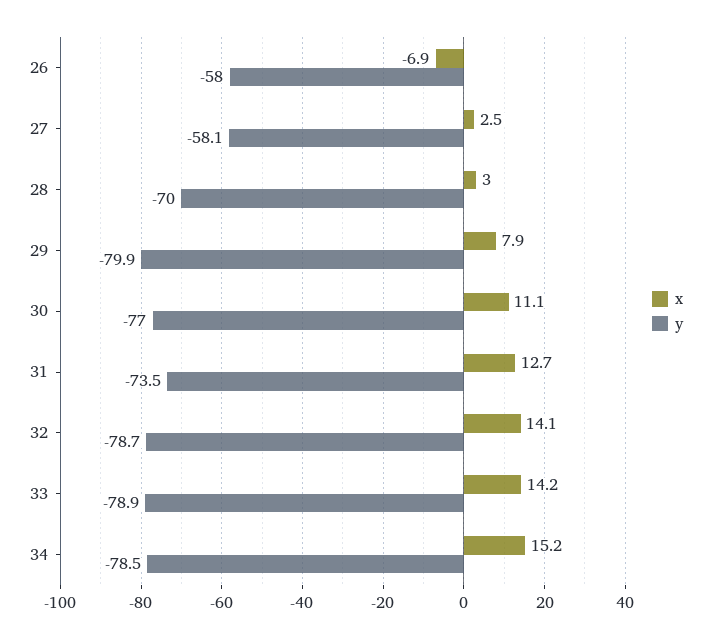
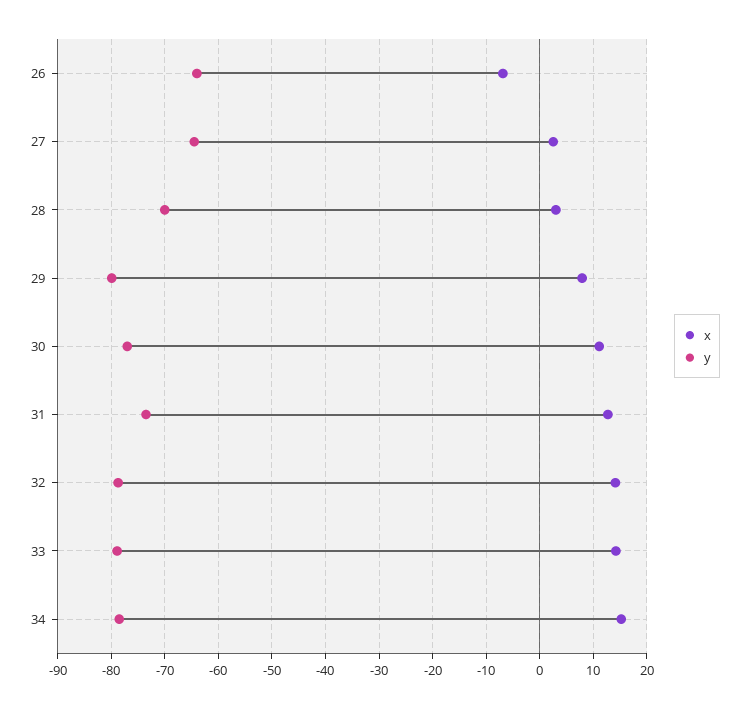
  {
    "x": {
      "26": -6.9,
      "27": 2.5,
      "28": 3,
      "29": 7.9,
      "30": 11.1,
      "31": 12.7,
      "32": 14.1,
      "33": 14.2,
      "34": 15.2
    },
    "y": {
-     "26": -58,
+     "26": -64,
-     "27": -58.1,
+     "27": -64,
      "28": -70,
      "29": -79.9,
      "30": -77,
      "31": -73.5,
      "32": -78.7,
      "33": -78.9,
      "34": -78.5
    }
  }

